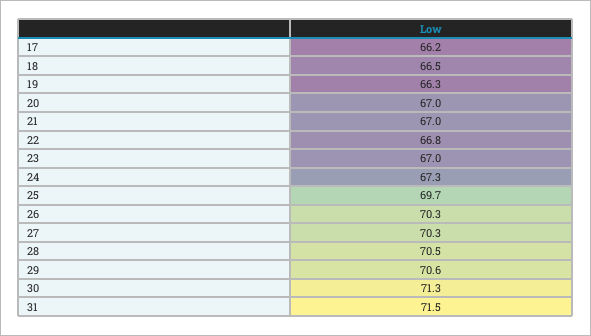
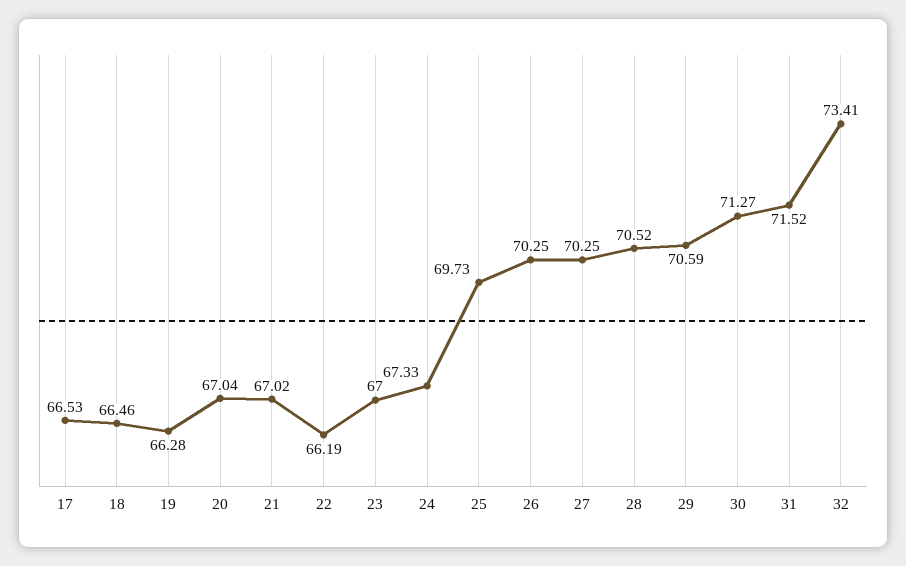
  {
-   "17": 66.2,
+   "17": 66.53,
    "18": 66.46,
    "19": 66.28,
    "20": 67.04,
    "21": 67.02,
-   "22": 66.8,
+   "22": 66.19,
    "23": 67,
    "24": 67.33,
    "25": 69.73,
    "26": 70.25,
    "27": 70.25,
    "28": 70.52,
    "29": 70.59,
    "30": 71.27,
-   "31": 71.52
+   "31": 71.52,
+   "32": 73.41
  }

